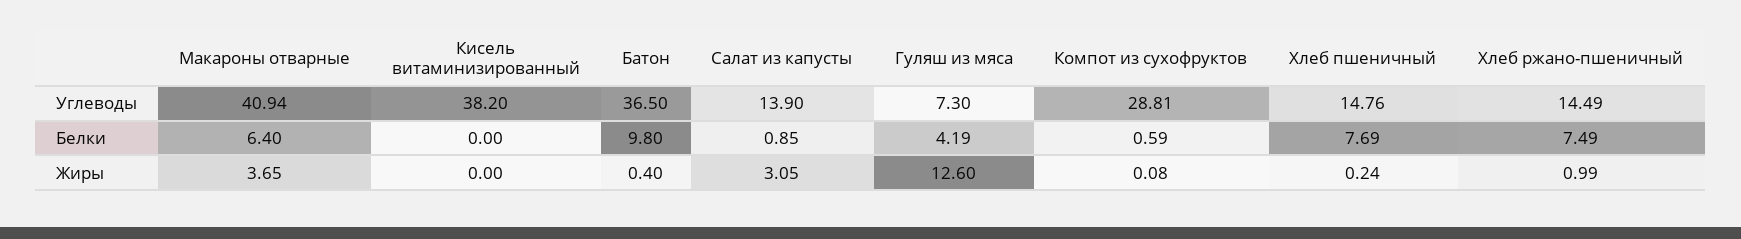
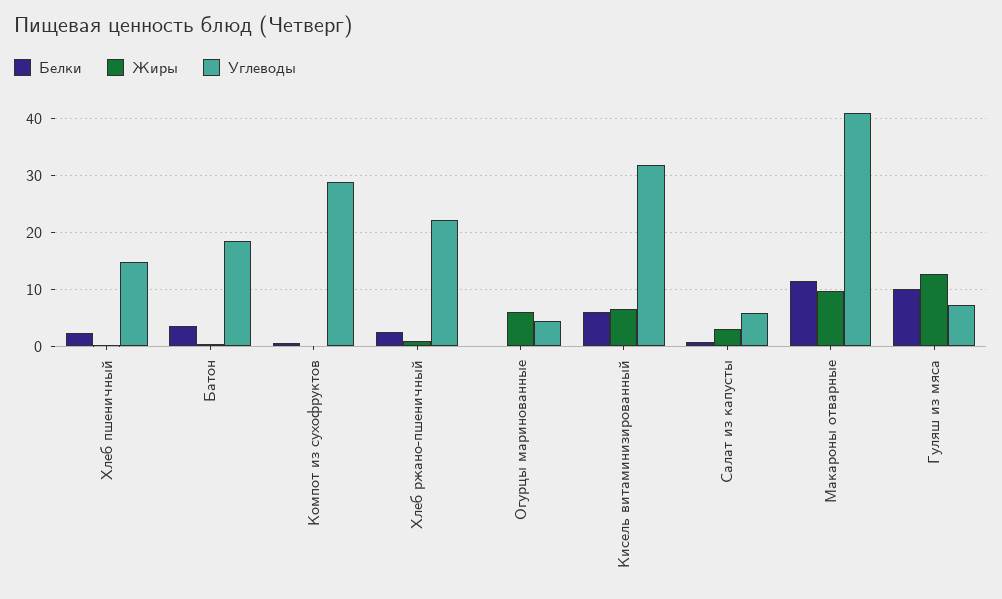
  {
    "Углеводы": {
      "Макароны отварные": 40.94,
-     "Кисель витаминизированный": 38.2,
+     "Кисель витаминизированный": 32,
-     "Батон": 36.5,
+     "Батон": 18,
-     "Салат из капусты": 13.9,
+     "Салат из капусты": 6,
      "Гуляш из мяса": 7.3,
      "Компот из сухофруктов": 28.81,
      "Хлеб пшеничный": 14.76,
-     "Хлеб ржано-пшеничный": 14.49
+     "Хлеб ржано-пшеничный": 22,
+     "Огурцы маринованные": 4
    },
    "Белки": {
-     "Макароны отварные": 6.4,
+     "Макароны отварные": 12,
-     "Кисель витаминизированный": 0,
+     "Кисель витаминизированный": 6,
-     "Батон": 9.8,
+     "Батон": 4,
      "Салат из капусты": 0.85,
-     "Гуляш из мяса": 4.19,
+     "Гуляш из мяса": 10,
      "Компот из сухофруктов": 0.59,
-     "Хлеб пшеничный": 7.69,
+     "Хлеб пшеничный": 2,
-     "Хлеб ржано-пшеничный": 7.49
+     "Хлеб ржано-пшеничный": 2,
+     "Огурцы маринованные": 0
    },
    "Жиры": {
-     "Макароны отварные": 3.65,
+     "Макароны отварные": 10,
-     "Кисель витаминизированный": 0,
+     "Кисель витаминизированный": 6,
      "Батон": 0.4,
      "Салат из капусты": 3.05,
      "Гуляш из мяса": 12.6,
      "Компот из сухофруктов": 0.08,
      "Хлеб пшеничный": 0.24,
-     "Хлеб ржано-пшеничный": 0.99
+     "Хлеб ржано-пшеничный": 0.99,
+     "Огурцы маринованные": 6
    }
  }

